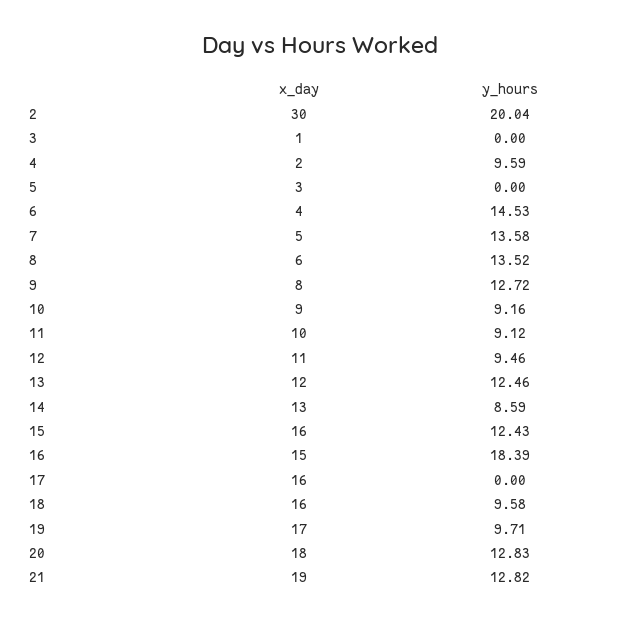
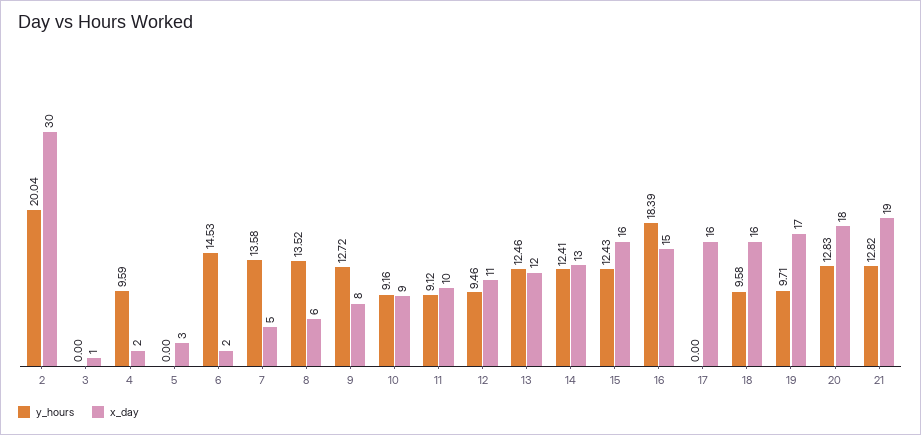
  {
    "x_day": {
      "2": 30,
      "3": 1,
      "4": 2,
      "5": 3,
-     "6": 4,
+     "6": 2,
      "7": 5,
      "8": 6,
      "9": 8,
      "10": 9,
      "11": 10,
      "12": 11,
      "13": 12,
      "14": 13,
      "15": 16,
      "16": 15,
      "17": 16,
      "18": 16,
      "19": 17,
      "20": 18,
      "21": 19
    },
    "y_hours": {
      "2": 20.04,
      "3": 0,
      "4": 9.59,
      "5": 0,
      "6": 14.53,
      "7": 13.58,
      "8": 13.52,
      "9": 12.72,
      "10": 9.16,
      "11": 9.12,
      "12": 9.46,
      "13": 12.46,
-     "14": 8.59,
+     "14": 12.41,
      "15": 12.43,
      "16": 18.39,
      "17": 0,
      "18": 9.58,
      "19": 9.71,
      "20": 12.83,
      "21": 12.82
    }
  }

